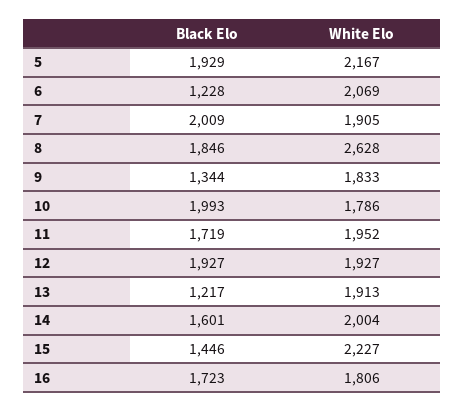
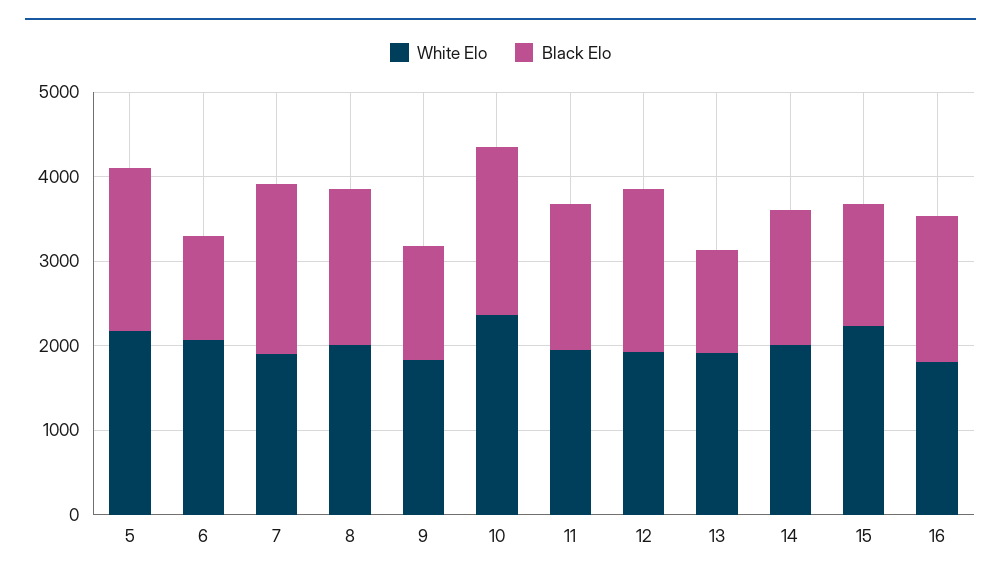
  {
    "Black Elo": {
      "5": 1929,
      "6": 1228,
      "7": 2009,
      "8": 1846,
      "9": 1344,
      "10": 1993,
      "11": 1719,
      "12": 1927,
      "13": 1217,
      "14": 1601,
      "15": 1446,
      "16": 1723
    },
    "White Elo": {
      "5": 2167,
      "6": 2069,
      "7": 1905,
-     "8": 2628,
+     "8": 2000,
      "9": 1833,
-     "10": 1786,
+     "10": 2400,
      "11": 1952,
      "12": 1927,
      "13": 1913,
      "14": 2004,
      "15": 2227,
      "16": 1806
    }
  }

